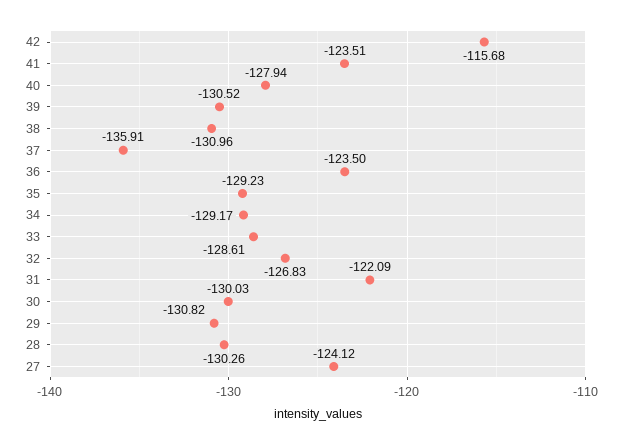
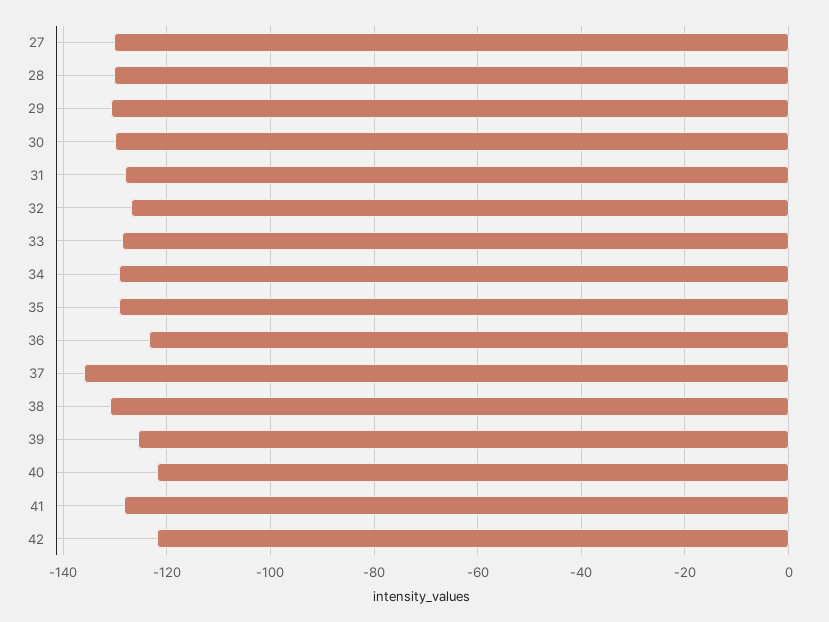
  {
-   "42": -115.68,
+   "42": -122,
-   "41": -123.51,
+   "41": -128,
-   "40": -127.94,
+   "40": -122,
-   "39": -130.52,
+   "39": -126,
    "38": -130.96,
    "37": -135.91,
    "36": -123.5,
    "35": -129.23,
    "34": -129.17,
    "33": -128.61,
    "32": -126.83,
-   "31": -122.09,
+   "31": -128,
    "30": -130.03,
    "29": -130.82,
    "28": -130.26,
-   "27": -124.12
+   "27": -130
  }

